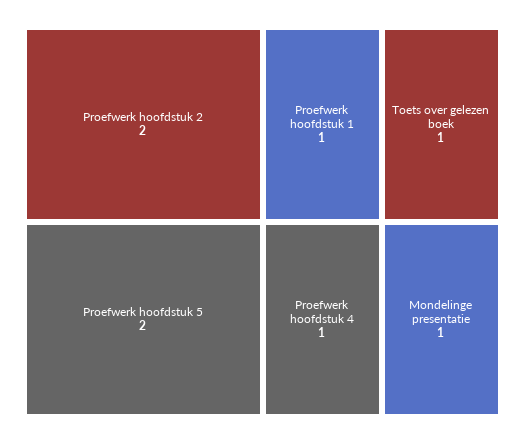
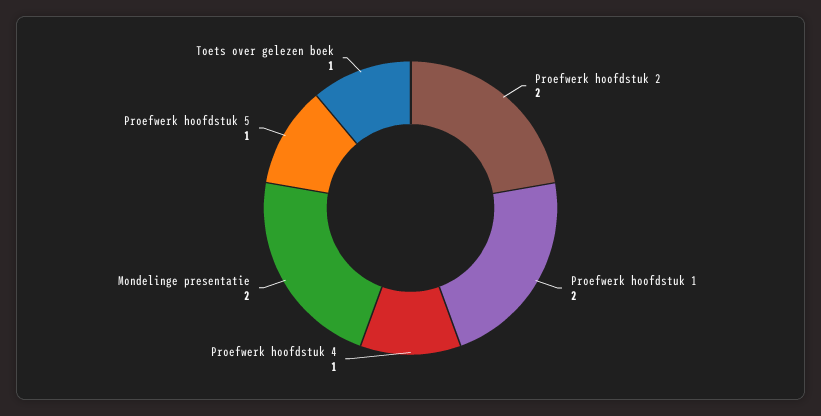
  {
    "Proefwerk hoofdstuk 2": 2,
-   "Proefwerk hoofdstuk 5": 2,
+   "Proefwerk hoofdstuk 5": 1,
-   "Proefwerk hoofdstuk 1": 1,
+   "Proefwerk hoofdstuk 1": 2,
    "Toets over gelezen boek": 1,
    "Proefwerk hoofdstuk 4": 1,
-   "Mondelinge presentatie": 1
+   "Mondelinge presentatie": 2
  }

